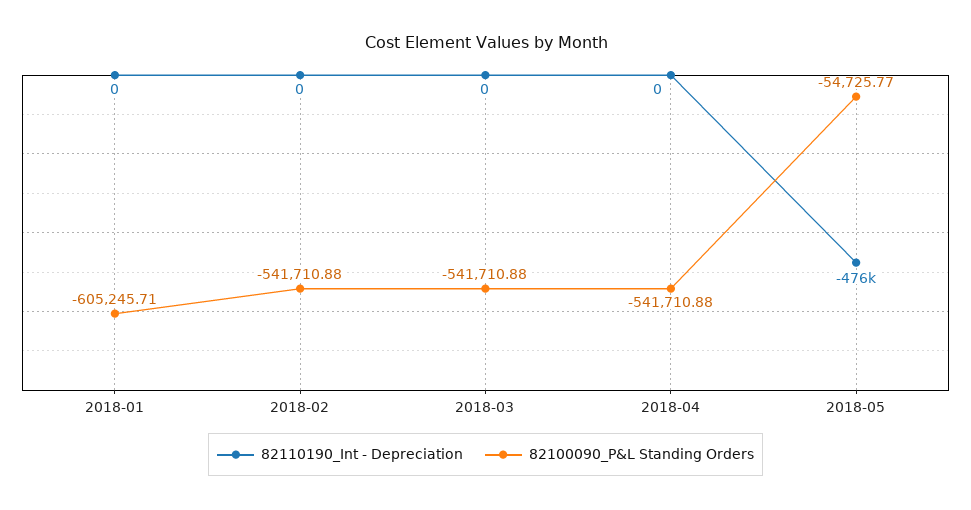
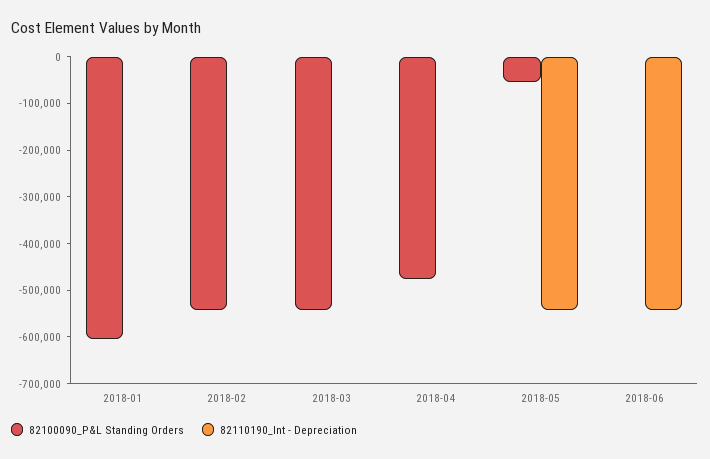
  {
    "82110190_Int - Depreciation": {
      "2018-01": 0,
      "2018-02": 0,
      "2018-03": 0,
      "2018-04": 0,
-     "2018-05": -476000
+     "2018-05": -540000,
+     "2018-06": -540000
    },
    "82100090_P&L Standing Orders": {
      "2018-01": -605245.71,
      "2018-02": -541710.88,
      "2018-03": -541710.88,
-     "2018-04": -541710.88,
+     "2018-04": -480000,
-     "2018-05": -54725.77
+     "2018-05": -54725.77,
+     "2018-06": 0
    }
  }

